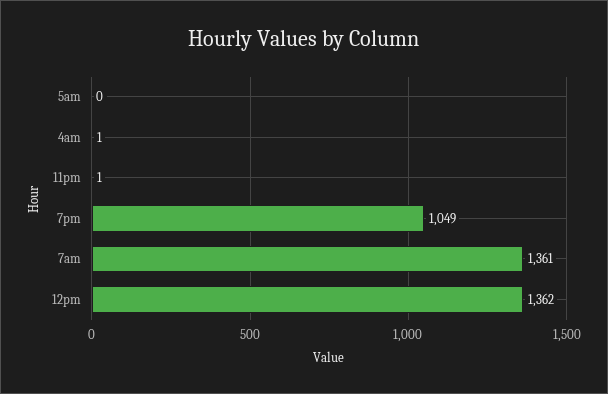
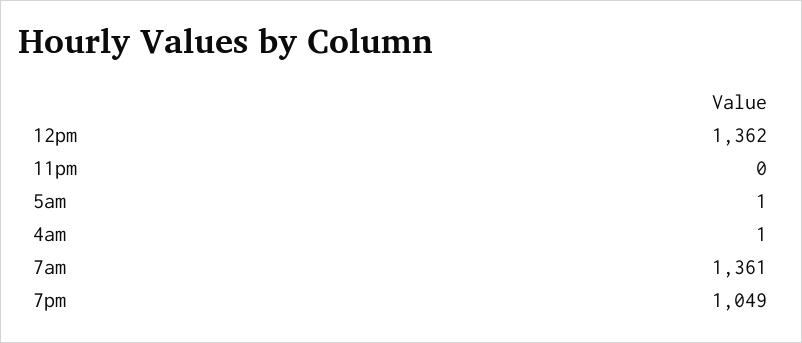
  {
-   "5am": 0,
+   "5am": 1,
    "4am": 1,
-   "11pm": 1,
+   "11pm": 0,
    "7pm": 1049,
    "7am": 1361,
    "12pm": 1362
  }

